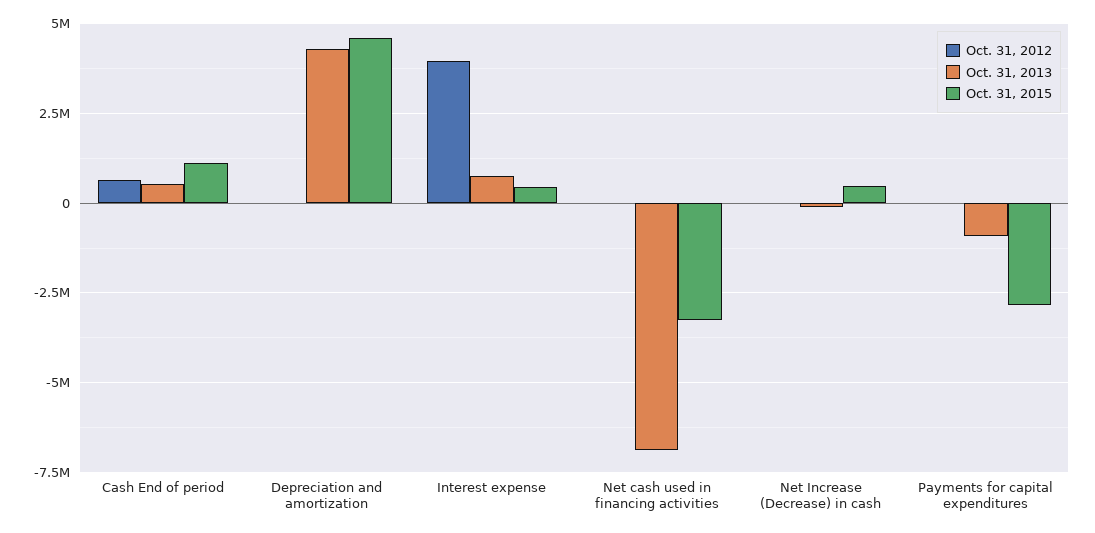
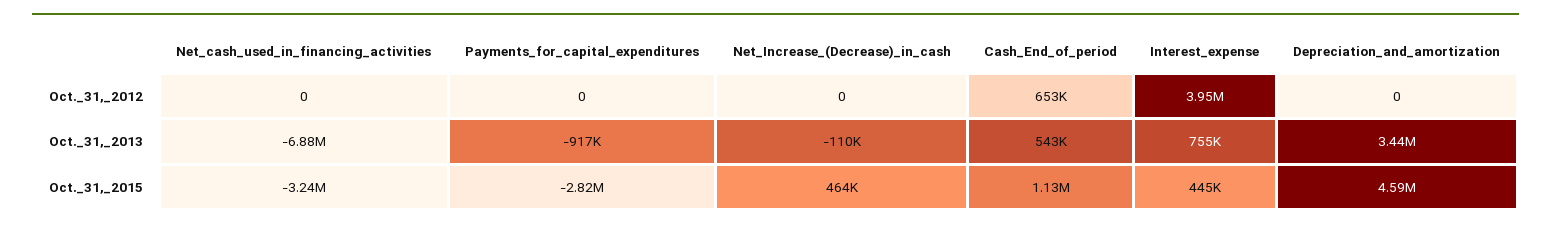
  {
    "Oct. 31, 2012": {
      "Cash End of period": 653000,
      "Depreciation and amortization": 0,
      "Interest expense": 3950000,
      "Net cash used in financing activities": 0,
      "Net Increase (Decrease) in cash": 0,
      "Payments for capital expenditures": 0
    },
    "Oct. 31, 2013": {
      "Cash End of period": 543000,
-     "Depreciation and amortization": 4250000,
+     "Depreciation and amortization": 3440000,
      "Interest expense": 755000,
      "Net cash used in financing activities": -6880000,
      "Net Increase (Decrease) in cash": -110000,
      "Payments for capital expenditures": -917000
    },
    "Oct. 31, 2015": {
      "Cash End of period": 1130000,
      "Depreciation and amortization": 4590000,
      "Interest expense": 445000,
      "Net cash used in financing activities": -3240000,
      "Net Increase (Decrease) in cash": 464000,
      "Payments for capital expenditures": -2820000
    }
  }

